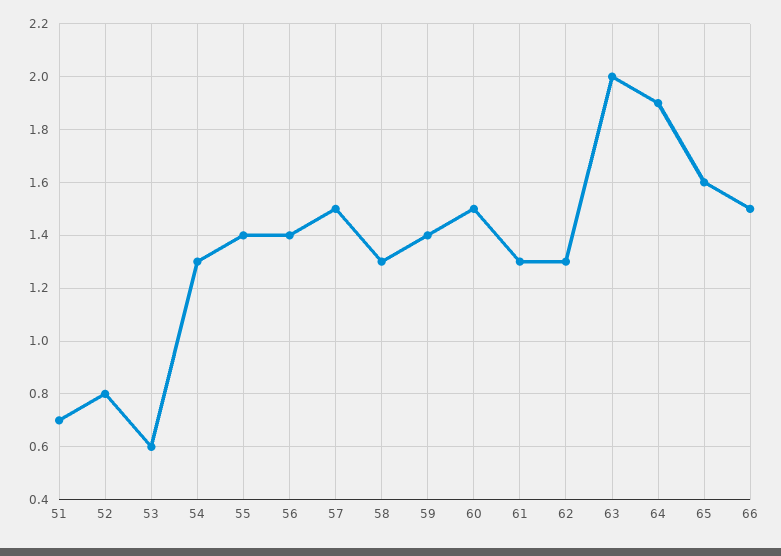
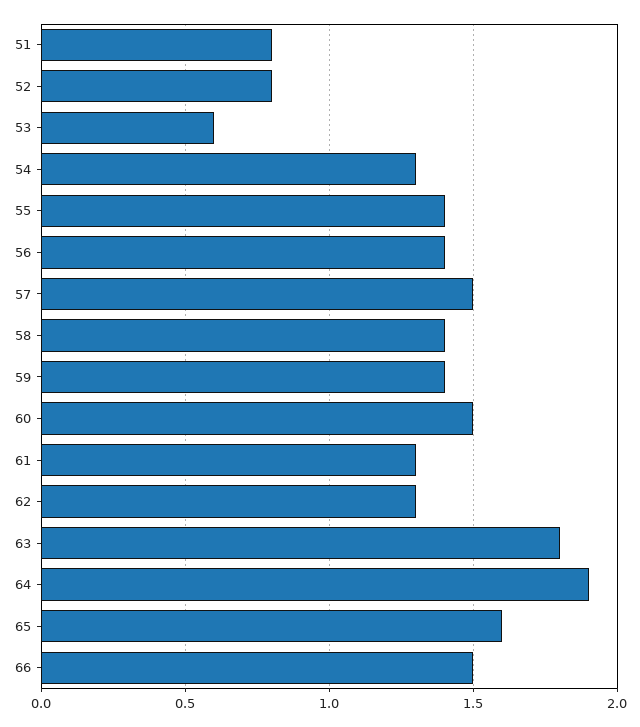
  {
-   "51": 0.7,
+   "51": 0.8,
    "52": 0.8,
    "53": 0.6,
    "54": 1.3,
    "55": 1.4,
    "56": 1.4,
    "57": 1.5,
-   "58": 1.3,
+   "58": 1.4,
    "59": 1.4,
    "60": 1.5,
    "61": 1.3,
    "62": 1.3,
-   "63": 2,
+   "63": 1.8,
    "64": 1.9,
    "65": 1.6,
    "66": 1.5
  }

